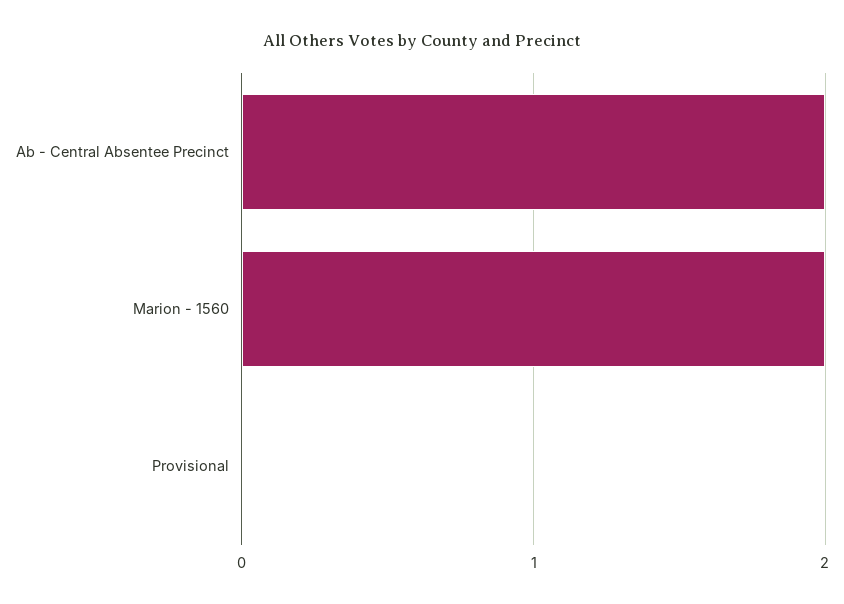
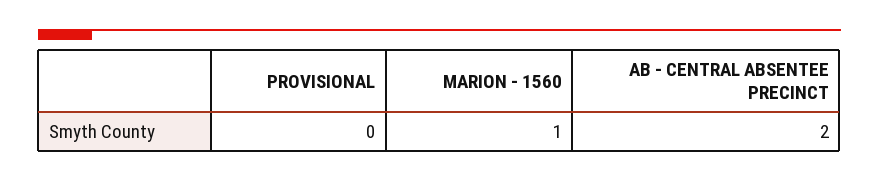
  {
    "Ab - Central Absentee Precinct": 2,
-   "Marion - 1560": 2,
+   "Marion - 1560": 1,
    "Provisional": 0
  }

